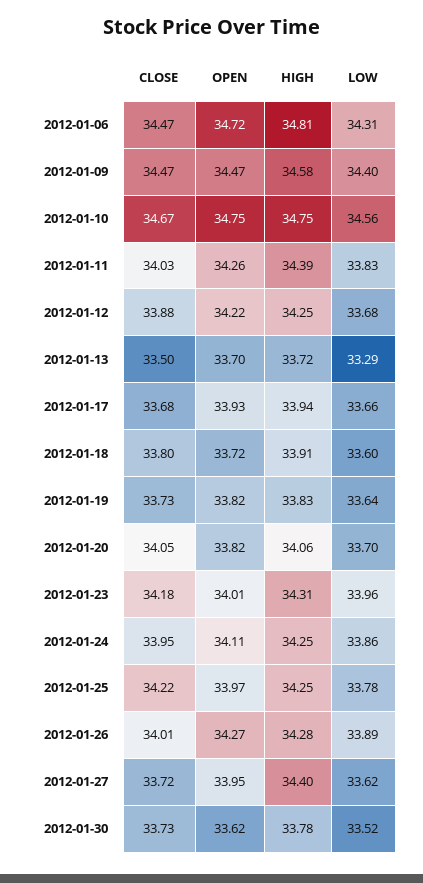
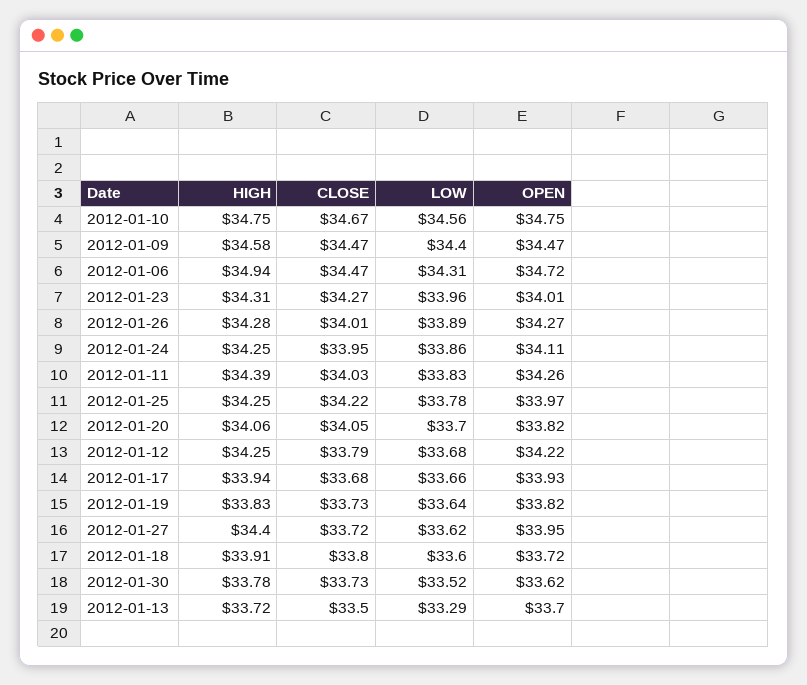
  {
    "CLOSE": {
      "2012-01-06": 34.47,
      "2012-01-09": 34.47,
      "2012-01-10": 34.67,
      "2012-01-11": 34.03,
-     "2012-01-12": 33.88,
+     "2012-01-12": 33.79,
      "2012-01-13": 33.5,
      "2012-01-17": 33.68,
      "2012-01-18": 33.8,
      "2012-01-19": 33.73,
      "2012-01-20": 34.05,
-     "2012-01-23": 34.18,
+     "2012-01-23": 34.27,
      "2012-01-24": 33.95,
      "2012-01-25": 34.22,
      "2012-01-26": 34.01,
      "2012-01-27": 33.72,
      "2012-01-30": 33.73
    },
    "OPEN": {
      "2012-01-06": 34.72,
      "2012-01-09": 34.47,
      "2012-01-10": 34.75,
      "2012-01-11": 34.26,
      "2012-01-12": 34.22,
      "2012-01-13": 33.7,
      "2012-01-17": 33.93,
      "2012-01-18": 33.72,
      "2012-01-19": 33.82,
      "2012-01-20": 33.82,
      "2012-01-23": 34.01,
      "2012-01-24": 34.11,
      "2012-01-25": 33.97,
      "2012-01-26": 34.27,
      "2012-01-27": 33.95,
      "2012-01-30": 33.62
    },
    "HIGH": {
-     "2012-01-06": 34.81,
+     "2012-01-06": 34.94,
      "2012-01-09": 34.58,
      "2012-01-10": 34.75,
      "2012-01-11": 34.39,
      "2012-01-12": 34.25,
      "2012-01-13": 33.72,
      "2012-01-17": 33.94,
      "2012-01-18": 33.91,
      "2012-01-19": 33.83,
      "2012-01-20": 34.06,
      "2012-01-23": 34.31,
      "2012-01-24": 34.25,
      "2012-01-25": 34.25,
      "2012-01-26": 34.28,
      "2012-01-27": 34.4,
      "2012-01-30": 33.78
    },
    "LOW": {
      "2012-01-06": 34.31,
      "2012-01-09": 34.4,
      "2012-01-10": 34.56,
      "2012-01-11": 33.83,
      "2012-01-12": 33.68,
      "2012-01-13": 33.29,
      "2012-01-17": 33.66,
      "2012-01-18": 33.6,
      "2012-01-19": 33.64,
      "2012-01-20": 33.7,
      "2012-01-23": 33.96,
      "2012-01-24": 33.86,
      "2012-01-25": 33.78,
      "2012-01-26": 33.89,
      "2012-01-27": 33.62,
      "2012-01-30": 33.52
    }
  }

